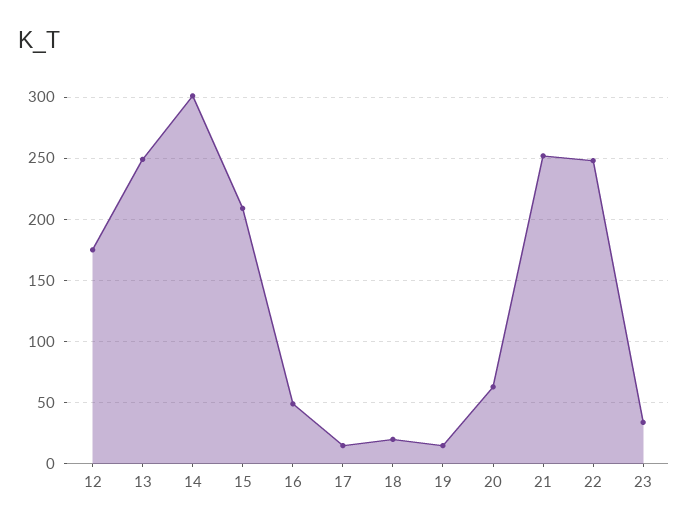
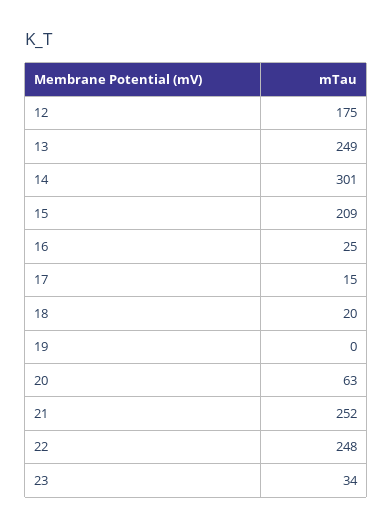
  {
    "12": 175,
    "13": 249,
    "14": 301,
    "15": 209,
-   "16": 50,
+   "16": 25,
    "17": 15,
    "18": 20,
-   "19": 15,
+   "19": 0,
    "20": 63,
    "21": 252,
    "22": 248,
    "23": 34
  }

